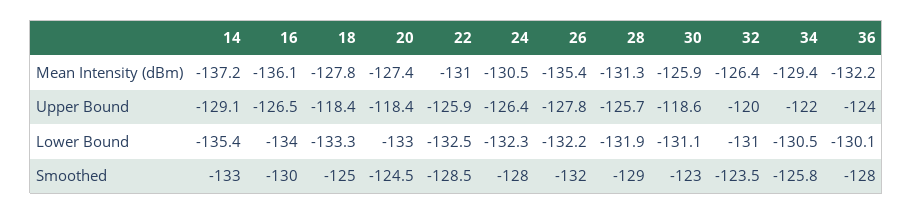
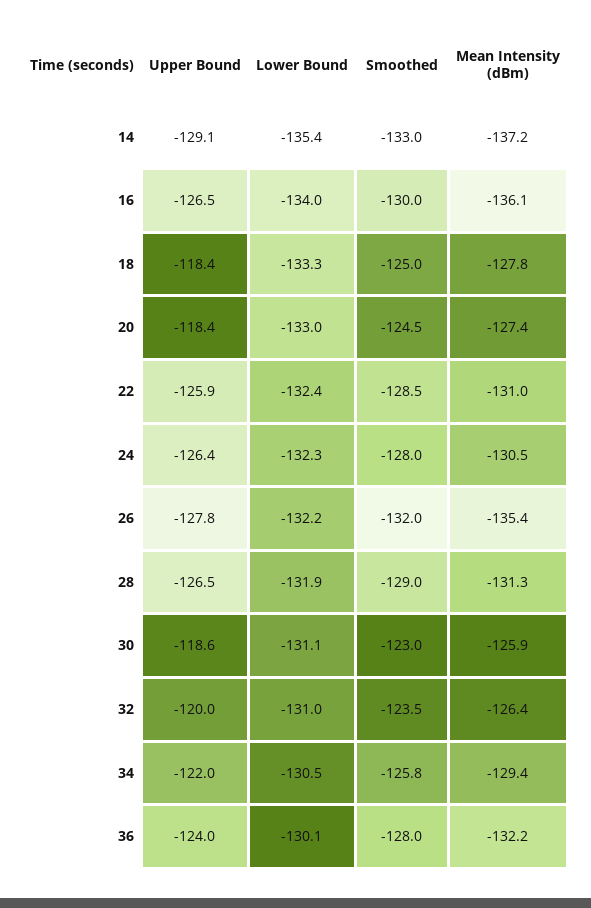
  {
    "14": {
      "Mean Intensity (dBm)": -137.2,
      "Upper Bound": -129.1,
      "Lower Bound": -135.4,
      "Smoothed": -133
    },
    "16": {
      "Mean Intensity (dBm)": -136.1,
      "Upper Bound": -126.5,
      "Lower Bound": -134,
      "Smoothed": -130
    },
    "18": {
      "Mean Intensity (dBm)": -127.8,
      "Upper Bound": -118.4,
      "Lower Bound": -133.3,
      "Smoothed": -125
    },
    "20": {
      "Mean Intensity (dBm)": -127.4,
      "Upper Bound": -118.4,
      "Lower Bound": -133,
      "Smoothed": -124.5
    },
    "22": {
      "Mean Intensity (dBm)": -131,
      "Upper Bound": -125.9,
-     "Lower Bound": -132.5,
+     "Lower Bound": -132.4,
      "Smoothed": -128.5
    },
    "24": {
      "Mean Intensity (dBm)": -130.5,
      "Upper Bound": -126.4,
      "Lower Bound": -132.3,
      "Smoothed": -128
    },
    "26": {
      "Mean Intensity (dBm)": -135.4,
      "Upper Bound": -127.8,
      "Lower Bound": -132.2,
      "Smoothed": -132
    },
    "28": {
      "Mean Intensity (dBm)": -131.3,
-     "Upper Bound": -125.7,
+     "Upper Bound": -126.5,
      "Lower Bound": -131.9,
      "Smoothed": -129
    },
    "30": {
      "Mean Intensity (dBm)": -125.9,
      "Upper Bound": -118.6,
      "Lower Bound": -131.1,
      "Smoothed": -123
    },
    "32": {
      "Mean Intensity (dBm)": -126.4,
      "Upper Bound": -120,
      "Lower Bound": -131,
      "Smoothed": -123.5
    },
    "34": {
      "Mean Intensity (dBm)": -129.4,
      "Upper Bound": -122,
      "Lower Bound": -130.5,
      "Smoothed": -125.8
    },
    "36": {
      "Mean Intensity (dBm)": -132.2,
      "Upper Bound": -124,
      "Lower Bound": -130.1,
      "Smoothed": -128
    }
  }

